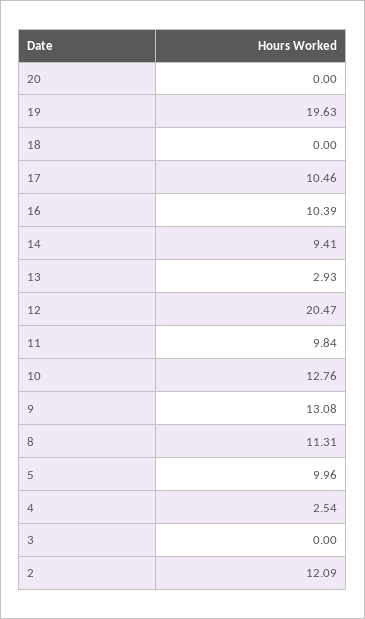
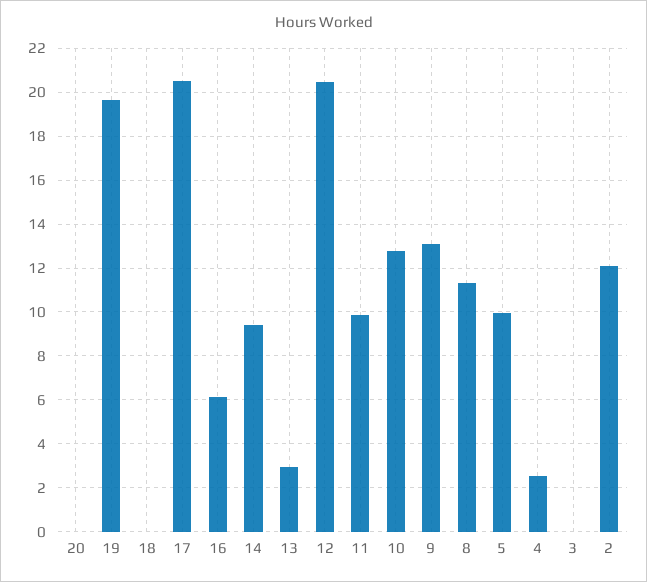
  {
    "20": 0,
    "19": 19.63,
    "18": 0,
-   "17": 10.46,
+   "17": 20.5,
-   "16": 10.39,
+   "16": 6,
    "14": 9.41,
    "13": 2.93,
    "12": 20.47,
    "11": 9.84,
    "10": 12.76,
    "9": 13.08,
    "8": 11.31,
    "5": 9.96,
    "4": 2.54,
    "3": 0,
    "2": 12.09
  }

